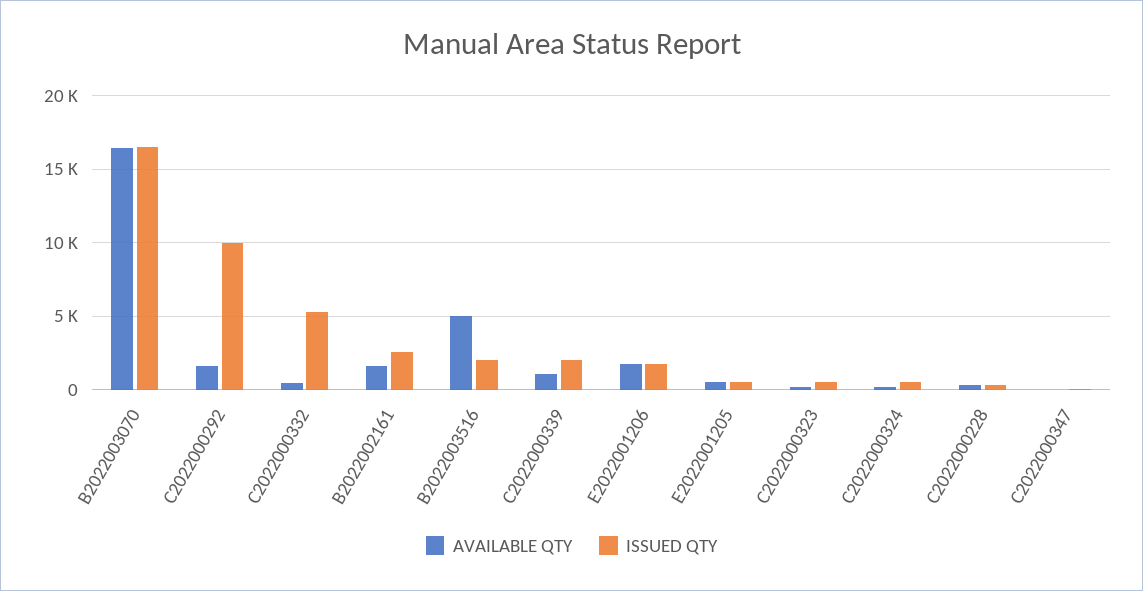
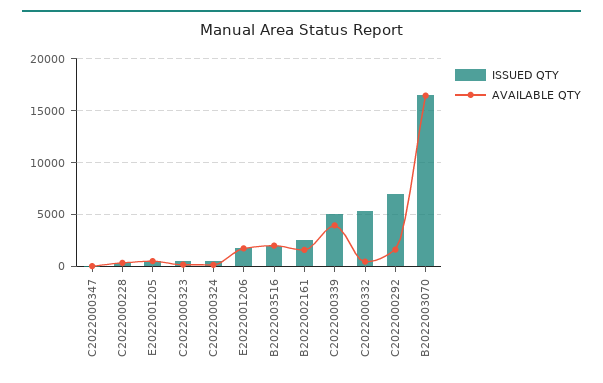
  {
    "AVAILABLE QTY": {
      "B2022003070": 16500,
      "C2022000292": 1500,
      "C2022000332": 500,
      "B2022002161": 1500,
-     "B2022003516": 5000,
+     "B2022003516": 2000,
-     "C2022000339": 1000,
+     "C2022000339": 4000,
      "E2022001206": 1500,
      "E2022001205": 500,
      "C2022000323": 0,
      "C2022000324": 0,
      "C2022000228": 500,
      "C2022000347": 0
    },
    "ISSUED QTY": {
      "B2022003070": 16500,
-     "C2022000292": 10000,
+     "C2022000292": 7000,
      "C2022000332": 5500,
      "B2022002161": 2500,
      "B2022003516": 2000,
-     "C2022000339": 2000,
+     "C2022000339": 5000,
      "E2022001206": 1500,
      "E2022001205": 500,
      "C2022000323": 500,
      "C2022000324": 500,
      "C2022000228": 500,
      "C2022000347": 0
    }
  }

